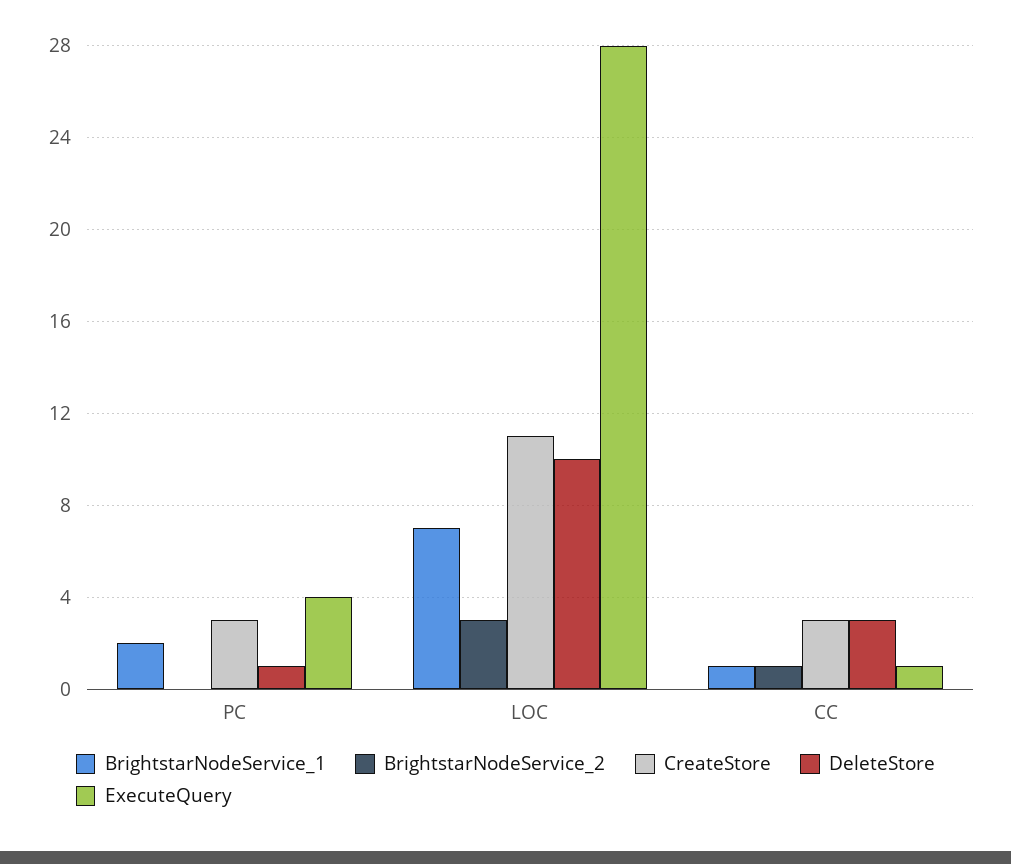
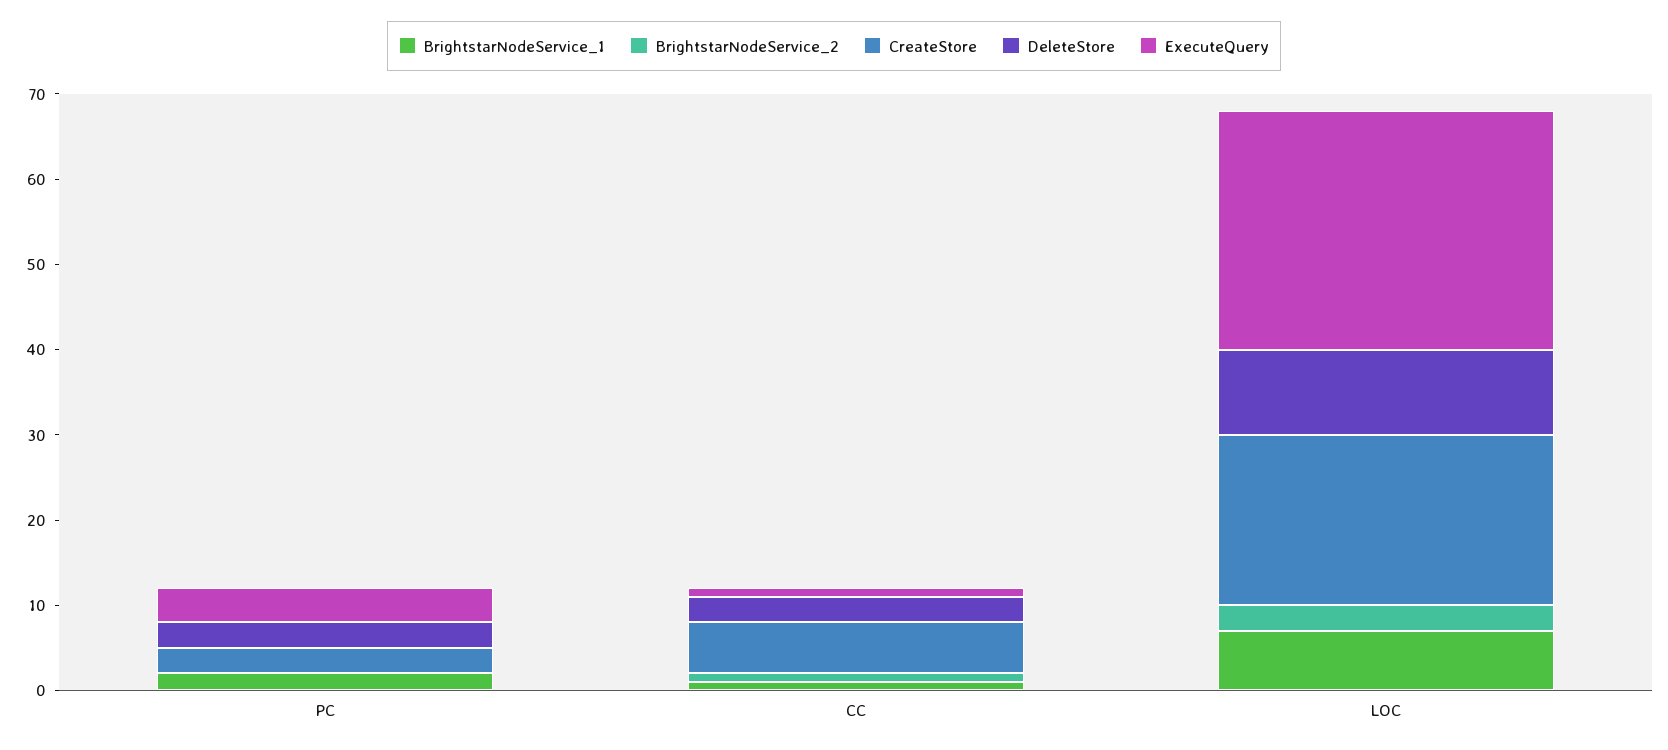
  {
    "BrightstarNodeService_1": {
      "PC": 2,
      "LOC": 7,
      "CC": 1
    },
    "BrightstarNodeService_2": {
      "PC": 0,
      "LOC": 3,
      "CC": 1
    },
    "CreateStore": {
      "PC": 3,
-     "LOC": 11,
+     "LOC": 20,
-     "CC": 3
+     "CC": 6
    },
    "DeleteStore": {
-     "PC": 1,
+     "PC": 3,
      "LOC": 10,
      "CC": 3
    },
    "ExecuteQuery": {
      "PC": 4,
      "LOC": 28,
      "CC": 1
    }
  }

